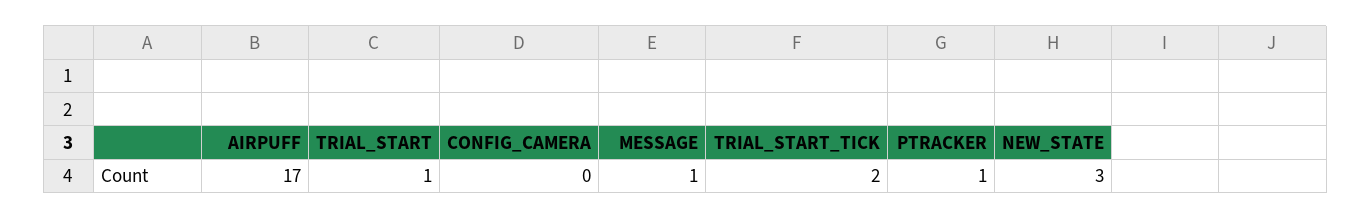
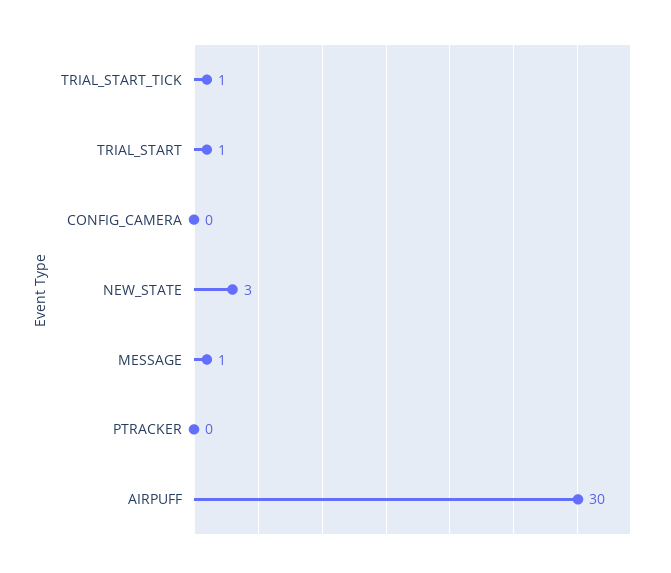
  {
-   "AIRPUFF": 17,
+   "AIRPUFF": 30,
    "TRIAL_START": 1,
    "CONFIG_CAMERA": 0,
    "MESSAGE": 1,
-   "TRIAL_START_TICK": 2,
+   "TRIAL_START_TICK": 1,
-   "PTRACKER": 1,
+   "PTRACKER": 0,
    "NEW_STATE": 3
  }

